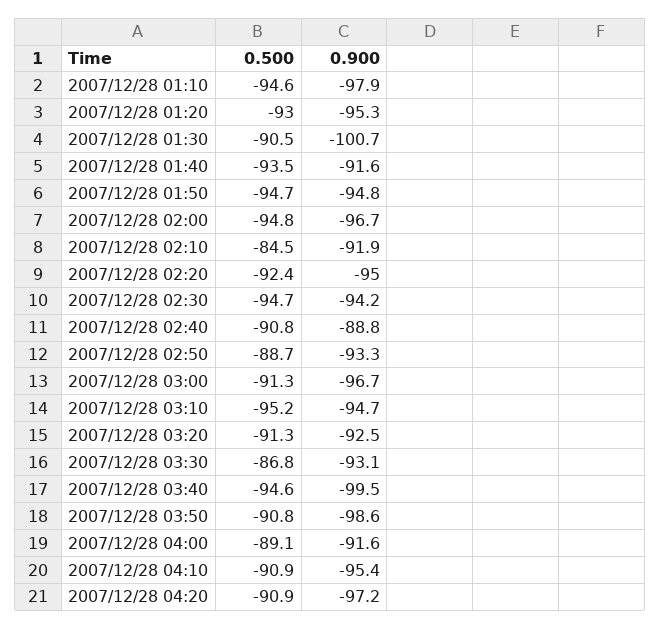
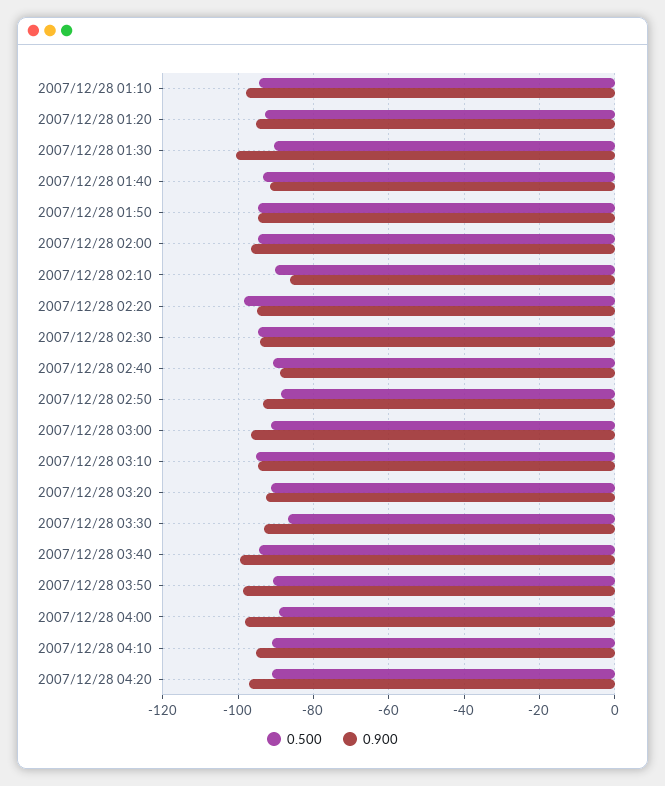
  {
    "0.500": {
      "2007/12/28 01:10": -94.6,
      "2007/12/28 01:20": -93,
      "2007/12/28 01:30": -90.5,
      "2007/12/28 01:40": -93.5,
      "2007/12/28 01:50": -94.7,
      "2007/12/28 02:00": -94.8,
-     "2007/12/28 02:10": -84.5,
+     "2007/12/28 02:10": -90,
-     "2007/12/28 02:20": -92.4,
+     "2007/12/28 02:20": -98,
      "2007/12/28 02:30": -94.7,
      "2007/12/28 02:40": -90.8,
      "2007/12/28 02:50": -88.7,
      "2007/12/28 03:00": -91.3,
      "2007/12/28 03:10": -95.2,
      "2007/12/28 03:20": -91.3,
      "2007/12/28 03:30": -86.8,
      "2007/12/28 03:40": -94.6,
      "2007/12/28 03:50": -90.8,
      "2007/12/28 04:00": -89.1,
      "2007/12/28 04:10": -90.9,
      "2007/12/28 04:20": -90.9
    },
    "0.900": {
      "2007/12/28 01:10": -97.9,
      "2007/12/28 01:20": -95.3,
      "2007/12/28 01:30": -100.7,
      "2007/12/28 01:40": -91.6,
      "2007/12/28 01:50": -94.8,
      "2007/12/28 02:00": -96.7,
-     "2007/12/28 02:10": -91.9,
+     "2007/12/28 02:10": -86,
      "2007/12/28 02:20": -95,
      "2007/12/28 02:30": -94.2,
      "2007/12/28 02:40": -88.8,
      "2007/12/28 02:50": -93.3,
      "2007/12/28 03:00": -96.7,
      "2007/12/28 03:10": -94.7,
      "2007/12/28 03:20": -92.5,
      "2007/12/28 03:30": -93.1,
      "2007/12/28 03:40": -99.5,
      "2007/12/28 03:50": -98.6,
-     "2007/12/28 04:00": -91.6,
+     "2007/12/28 04:00": -98,
      "2007/12/28 04:10": -95.4,
      "2007/12/28 04:20": -97.2
    }
  }

